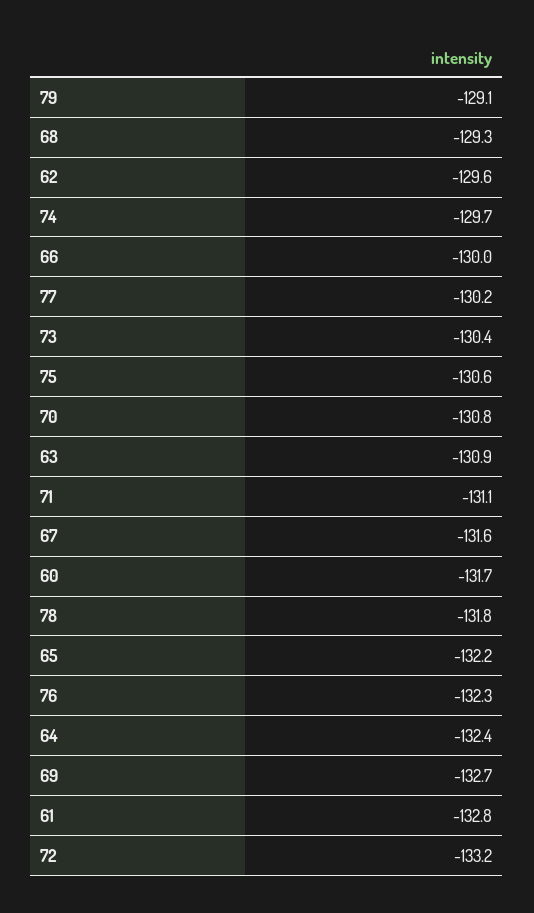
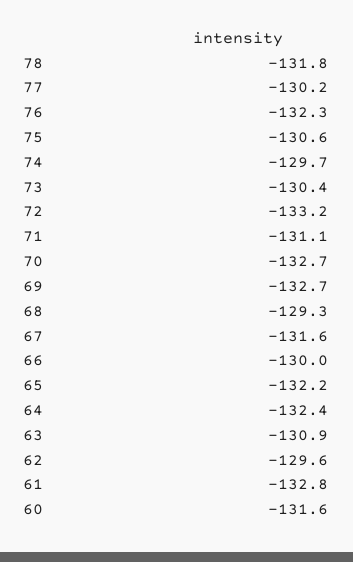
  {
-   "79": -129.1,
    "68": -129.3,
    "62": -129.6,
    "74": -129.7,
    "66": -130,
    "77": -130.2,
    "73": -130.4,
    "75": -130.6,
-   "70": -130.8,
+   "70": -132.7,
    "63": -130.9,
    "71": -131.1,
    "67": -131.6,
-   "60": -131.7,
+   "60": -131.6,
    "78": -131.8,
    "65": -132.2,
    "76": -132.3,
    "64": -132.4,
    "69": -132.7,
    "61": -132.8,
    "72": -133.2
  }

